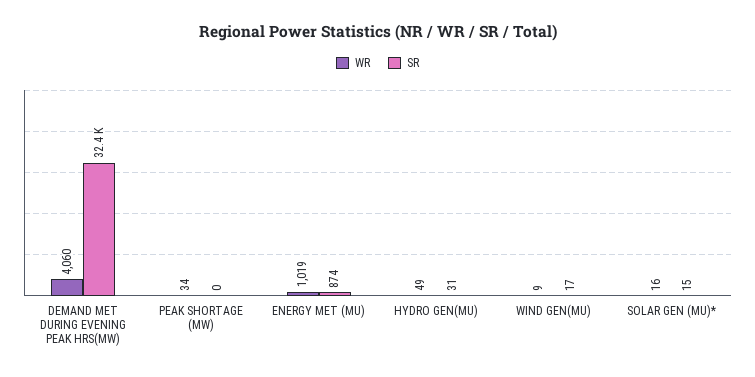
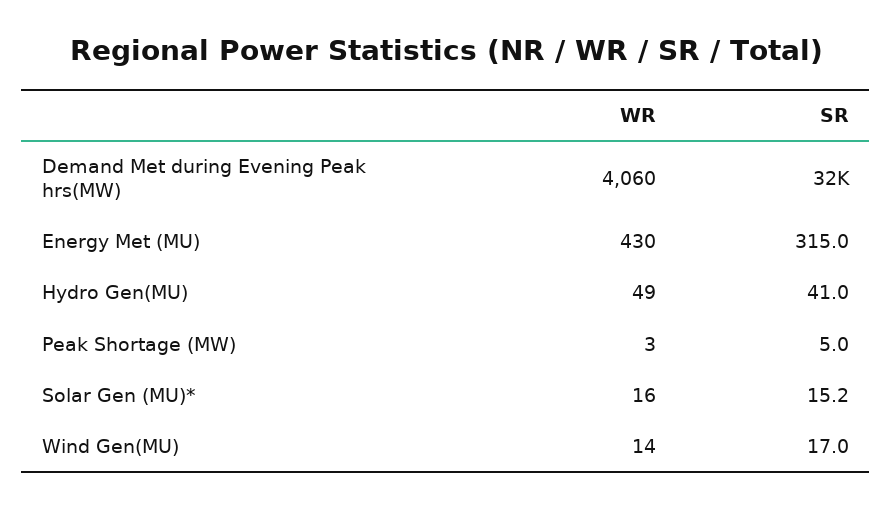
  {
    "WR": {
      "DEMAND MET DURING EVENING PEAK HRS(MW)": 4060,
-     "PEAK SHORTAGE (MW)": 34,
+     "PEAK SHORTAGE (MW)": 3,
-     "ENERGY MET (MU)": 1019,
+     "ENERGY MET (MU)": 430,
      "HYDRO GEN(MU)": 49,
-     "WIND GEN(MU)": 9,
+     "WIND GEN(MU)": 14,
      "SOLAR GEN (MU)*": 16
    },
    "SR": {
      "DEMAND MET DURING EVENING PEAK HRS(MW)": 32400,
-     "PEAK SHORTAGE (MW)": 0,
+     "PEAK SHORTAGE (MW)": 5,
-     "ENERGY MET (MU)": 874,
+     "ENERGY MET (MU)": 315,
-     "HYDRO GEN(MU)": 31,
+     "HYDRO GEN(MU)": 41,
      "WIND GEN(MU)": 17,
      "SOLAR GEN (MU)*": 15.2
    }
  }

